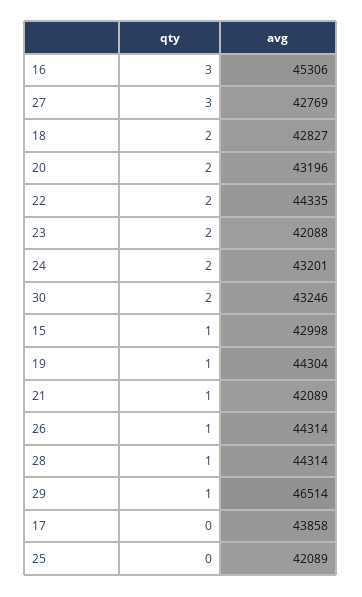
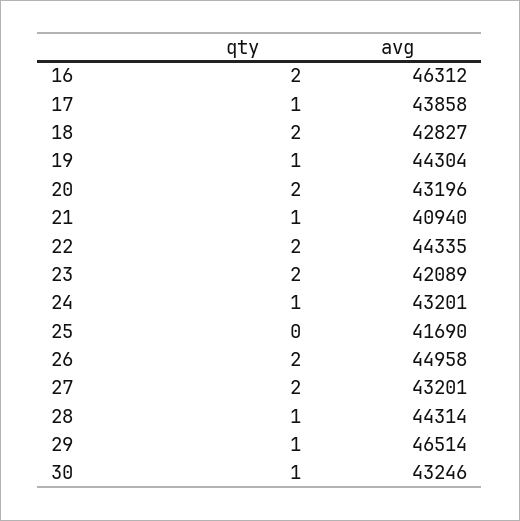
  {
    "qty": {
-     "16": 3,
+     "16": 2,
-     "27": 3,
+     "27": 2,
      "18": 2,
      "20": 2,
      "22": 2,
      "23": 2,
-     "24": 2,
+     "24": 1,
-     "30": 2,
+     "30": 1,
-     "15": 1,
      "19": 1,
      "21": 1,
-     "26": 1,
+     "26": 2,
      "28": 1,
      "29": 1,
-     "17": 0,
+     "17": 1,
      "25": 0
    },
    "avg": {
-     "16": 45306,
+     "16": 46312,
-     "27": 42769,
+     "27": 43201,
      "18": 42827,
      "20": 43196,
      "22": 44335,
-     "23": 42088,
+     "23": 42089,
      "24": 43201,
      "30": 43246,
-     "15": 42998,
      "19": 44304,
-     "21": 42089,
+     "21": 40940,
-     "26": 44314,
+     "26": 44958,
      "28": 44314,
      "29": 46514,
      "17": 43858,
-     "25": 42089
+     "25": 41690
    }
  }

